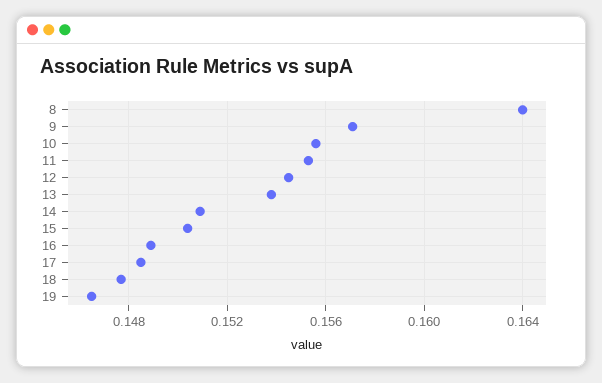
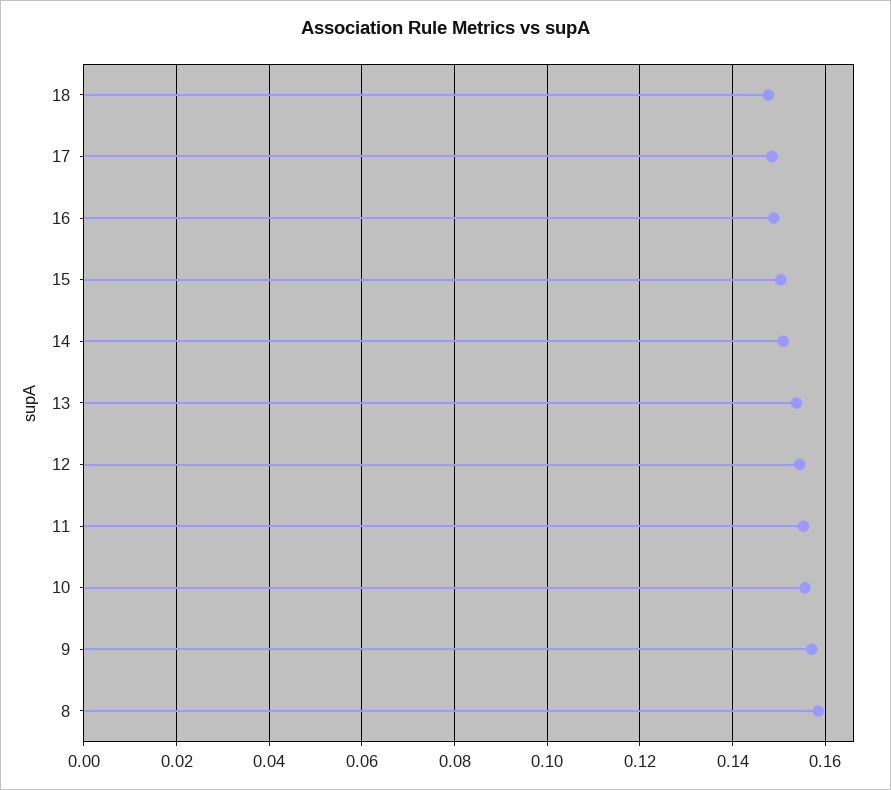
  {
-   "8": 0.164,
+   "8": 0.158,
    "9": 0.157,
    "10": 0.1555,
    "11": 0.1555,
    "12": 0.1545,
    "13": 0.154,
    "14": 0.151,
    "15": 0.1505,
    "16": 0.149,
    "17": 0.1485,
-   "18": 0.1475,
+   "18": 0.1475
-   "19": 0.1465
  }

